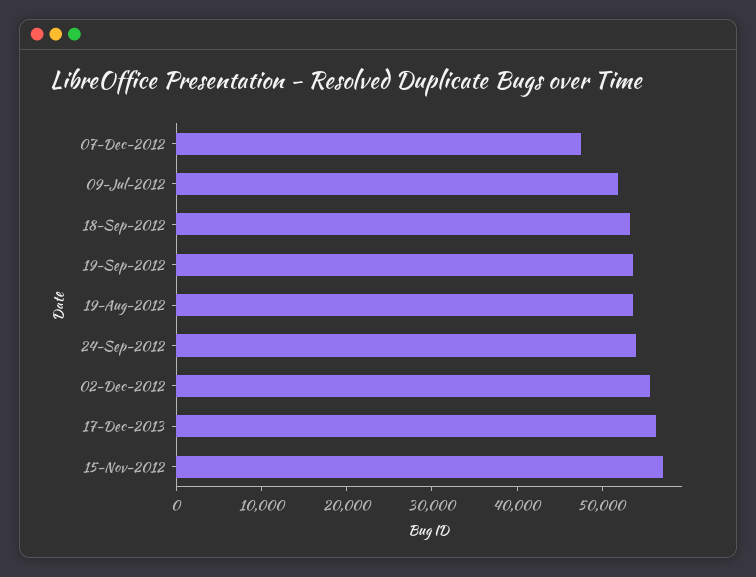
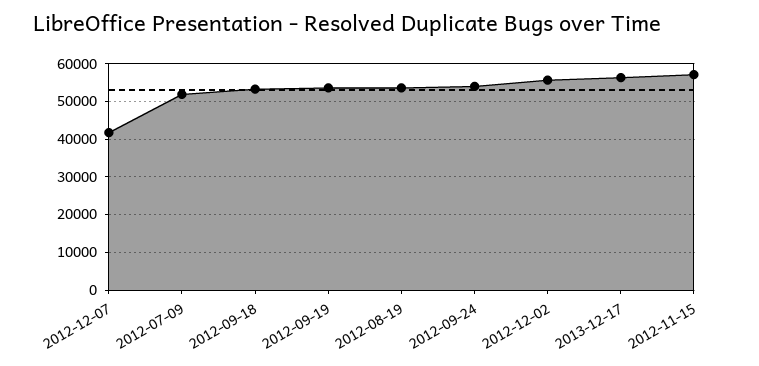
  {
-   "07-Dec-2012": 48000,
+   "07-Dec-2012": 42000,
    "09-Jul-2012": 52000,
    "18-Sep-2012": 54000,
    "19-Sep-2012": 54000,
    "19-Aug-2012": 54000,
    "24-Sep-2012": 54000,
    "02-Dec-2012": 56000,
    "17-Dec-2013": 56000,
    "15-Nov-2012": 58000
  }

